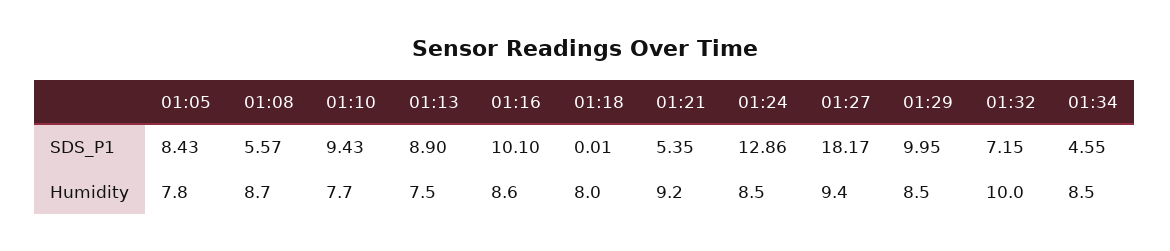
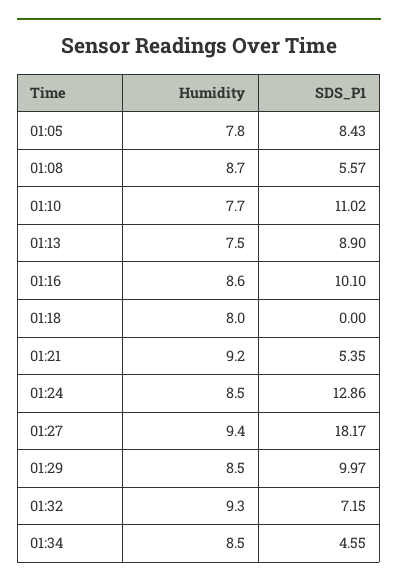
  {
    "01:05": {
      "SDS_P1": 8.43,
      "Humidity": 7.8
    },
    "01:08": {
      "SDS_P1": 5.57,
      "Humidity": 8.7
    },
    "01:10": {
-     "SDS_P1": 9.43,
+     "SDS_P1": 11.02,
      "Humidity": 7.7
    },
    "01:13": {
      "SDS_P1": 8.9,
      "Humidity": 7.5
    },
    "01:16": {
      "SDS_P1": 10.1,
      "Humidity": 8.6
    },
    "01:18": {
-     "SDS_P1": 0.01,
+     "SDS_P1": 0,
      "Humidity": 8
    },
    "01:21": {
      "SDS_P1": 5.35,
      "Humidity": 9.2
    },
    "01:24": {
      "SDS_P1": 12.86,
      "Humidity": 8.5
    },
    "01:27": {
      "SDS_P1": 18.17,
      "Humidity": 9.4
    },
    "01:29": {
-     "SDS_P1": 9.95,
+     "SDS_P1": 9.97,
      "Humidity": 8.5
    },
    "01:32": {
      "SDS_P1": 7.15,
-     "Humidity": 10
+     "Humidity": 9.3
    },
    "01:34": {
      "SDS_P1": 4.55,
      "Humidity": 8.5
    }
  }

